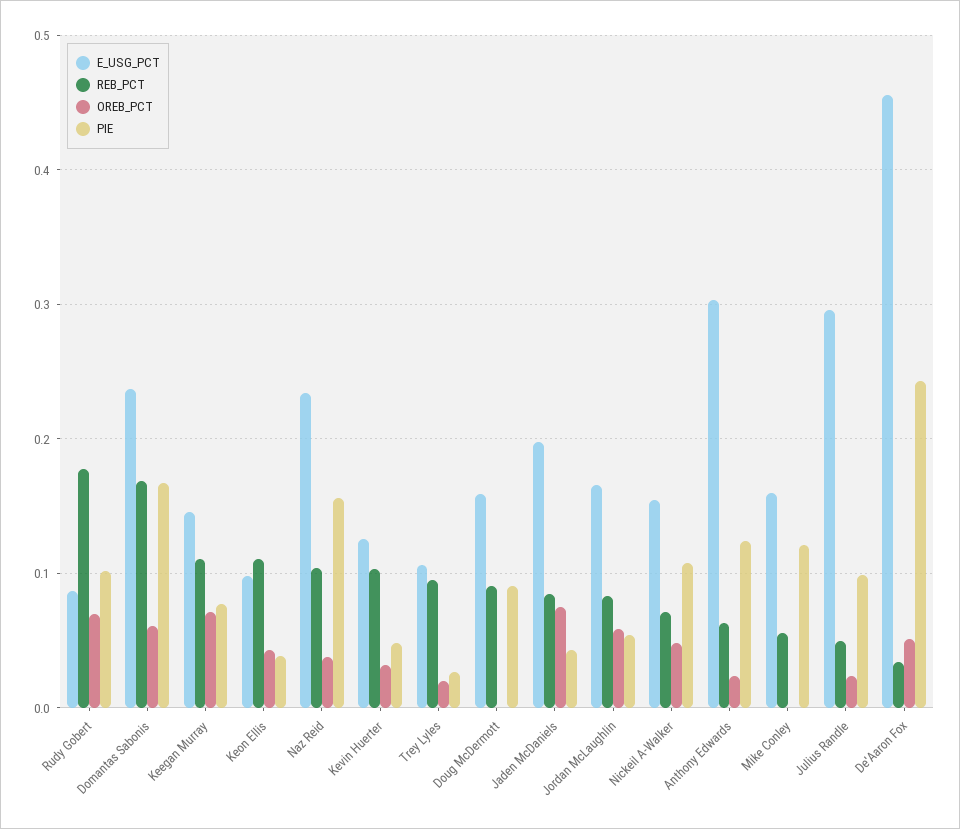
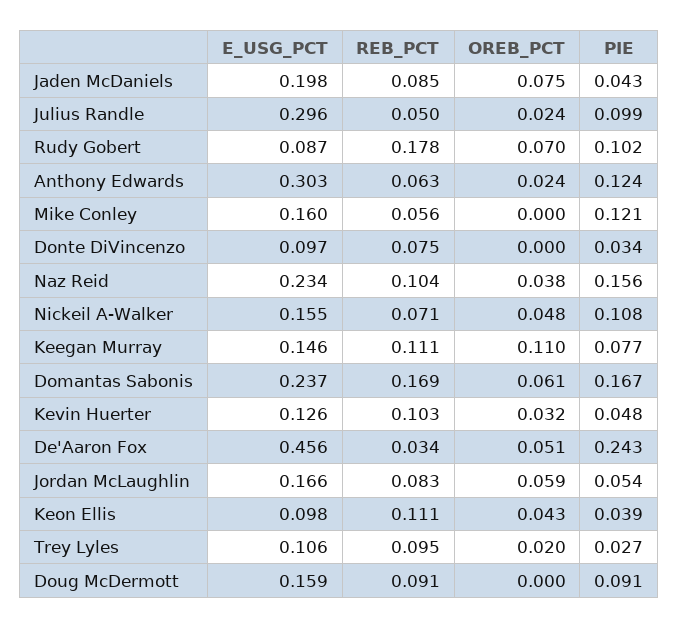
  {
    "E_USG_PCT": {
      "Rudy Gobert": 0.087,
      "Domantas Sabonis": 0.237,
      "Keegan Murray": 0.146,
      "Keon Ellis": 0.098,
      "Naz Reid": 0.234,
      "Kevin Huerter": 0.126,
      "Trey Lyles": 0.106,
      "Doug McDermott": 0.159,
      "Jaden McDaniels": 0.198,
      "Jordan McLaughlin": 0.166,
      "Nickeil A-Walker": 0.155,
      "Anthony Edwards": 0.303,
      "Mike Conley": 0.16,
      "Julius Randle": 0.296,
-     "De'Aaron Fox": 0.456
+     "De'Aaron Fox": 0.456,
+     "Donte DiVincenzo": 0.097
    },
    "REB_PCT": {
      "Rudy Gobert": 0.178,
      "Domantas Sabonis": 0.169,
      "Keegan Murray": 0.111,
      "Keon Ellis": 0.111,
      "Naz Reid": 0.104,
      "Kevin Huerter": 0.103,
      "Trey Lyles": 0.095,
      "Doug McDermott": 0.091,
      "Jaden McDaniels": 0.085,
      "Jordan McLaughlin": 0.083,
      "Nickeil A-Walker": 0.071,
      "Anthony Edwards": 0.063,
      "Mike Conley": 0.056,
      "Julius Randle": 0.05,
-     "De'Aaron Fox": 0.034
+     "De'Aaron Fox": 0.034,
+     "Donte DiVincenzo": 0.075
    },
    "OREB_PCT": {
      "Rudy Gobert": 0.07,
      "Domantas Sabonis": 0.061,
-     "Keegan Murray": 0.07,
+     "Keegan Murray": 0.11,
      "Keon Ellis": 0.043,
      "Naz Reid": 0.038,
      "Kevin Huerter": 0.032,
      "Trey Lyles": 0.02,
      "Doug McDermott": 0,
      "Jaden McDaniels": 0.075,
      "Jordan McLaughlin": 0.059,
      "Nickeil A-Walker": 0.048,
      "Anthony Edwards": 0.024,
      "Mike Conley": 0,
      "Julius Randle": 0.024,
-     "De'Aaron Fox": 0.051
+     "De'Aaron Fox": 0.051,
+     "Donte DiVincenzo": 0
    },
    "PIE": {
      "Rudy Gobert": 0.102,
      "Domantas Sabonis": 0.167,
      "Keegan Murray": 0.077,
      "Keon Ellis": 0.039,
      "Naz Reid": 0.156,
      "Kevin Huerter": 0.048,
      "Trey Lyles": 0.027,
      "Doug McDermott": 0.091,
      "Jaden McDaniels": 0.043,
      "Jordan McLaughlin": 0.054,
      "Nickeil A-Walker": 0.108,
      "Anthony Edwards": 0.124,
      "Mike Conley": 0.121,
      "Julius Randle": 0.099,
-     "De'Aaron Fox": 0.243
+     "De'Aaron Fox": 0.243,
+     "Donte DiVincenzo": 0.034
    }
  }

